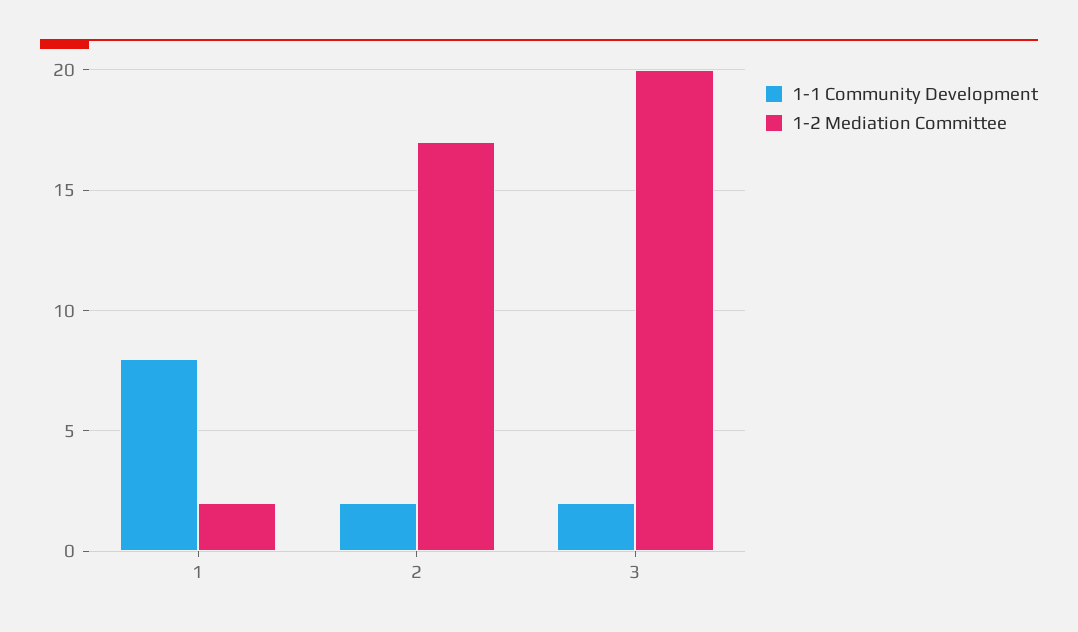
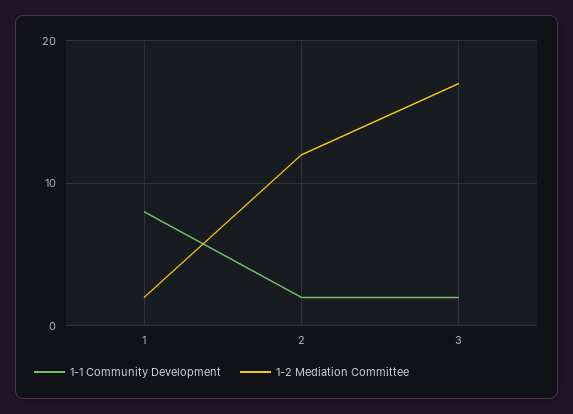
  {
    "1-1 Community Development": {
      "1": 8,
      "2": 2,
      "3": 2
    },
    "1-2 Mediation Committee": {
      "1": 2,
-     "2": 17,
+     "2": 12,
-     "3": 20
+     "3": 17
    }
  }

